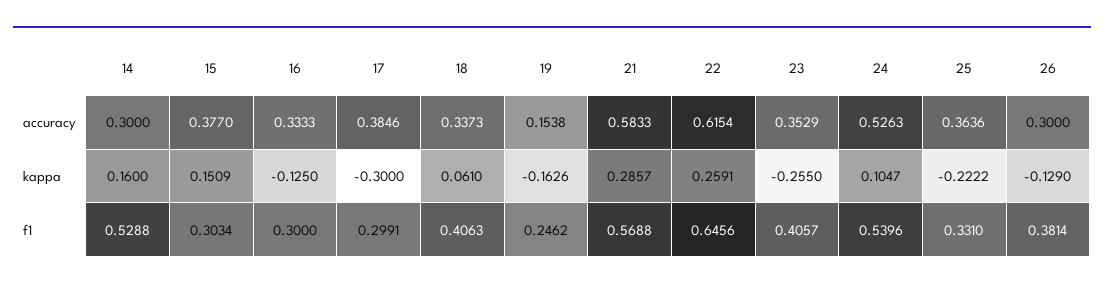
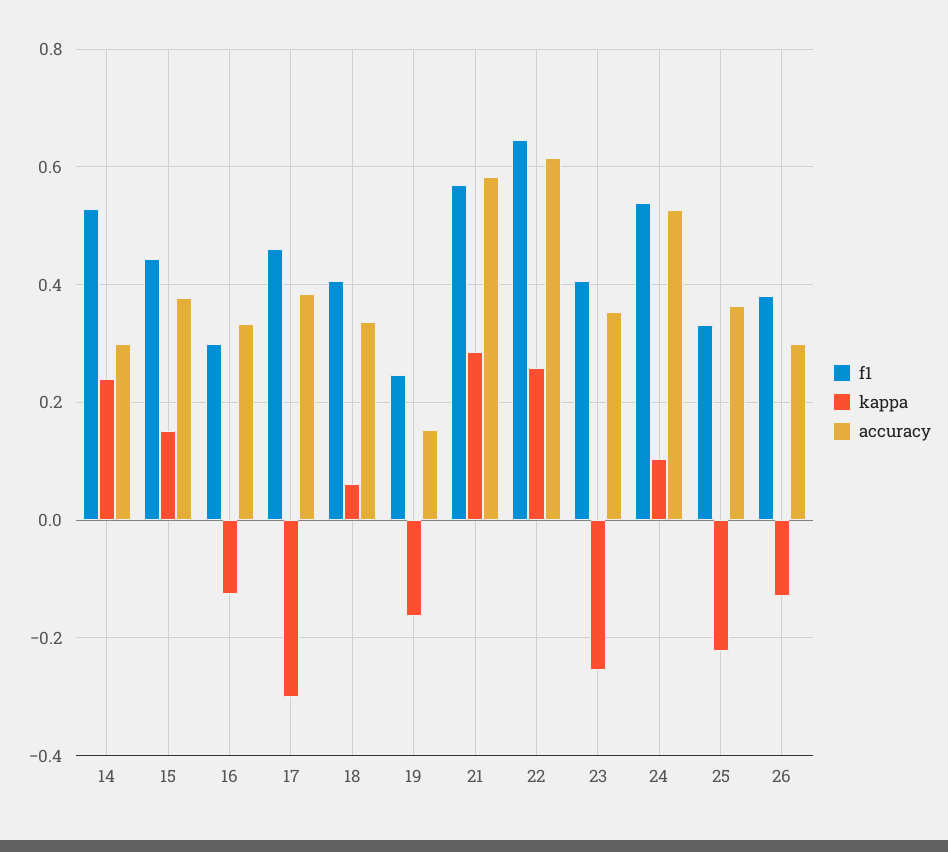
  {
    "accuracy": {
      "14": 0.3,
      "15": 0.377,
      "16": 0.3333,
      "17": 0.3846,
      "18": 0.3373,
      "19": 0.1538,
      "21": 0.5833,
      "22": 0.6154,
      "23": 0.3529,
      "24": 0.5263,
      "25": 0.3636,
      "26": 0.3
    },
    "kappa": {
-     "14": 0.16,
+     "14": 0.24,
      "15": 0.1509,
      "16": -0.125,
      "17": -0.3,
      "18": 0.061,
      "19": -0.1626,
      "21": 0.2857,
      "22": 0.2591,
      "23": -0.255,
      "24": 0.1047,
      "25": -0.2222,
      "26": -0.129
    },
    "f1": {
      "14": 0.5288,
-     "15": 0.3034,
+     "15": 0.44,
      "16": 0.3,
-     "17": 0.2991,
+     "17": 0.46,
      "18": 0.4063,
      "19": 0.2462,
      "21": 0.5688,
      "22": 0.6456,
      "23": 0.4057,
      "24": 0.5396,
      "25": 0.331,
      "26": 0.3814
    }
  }

